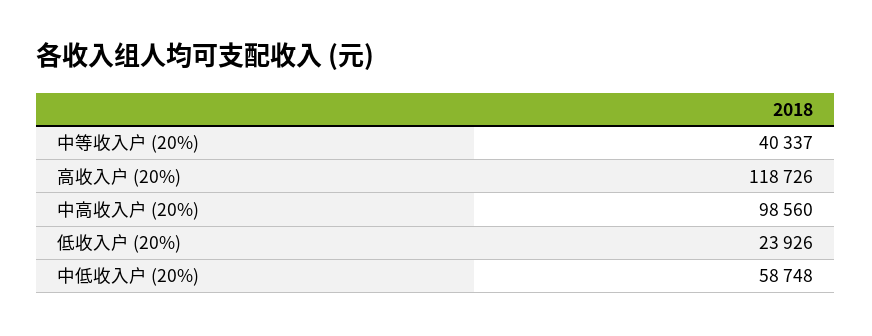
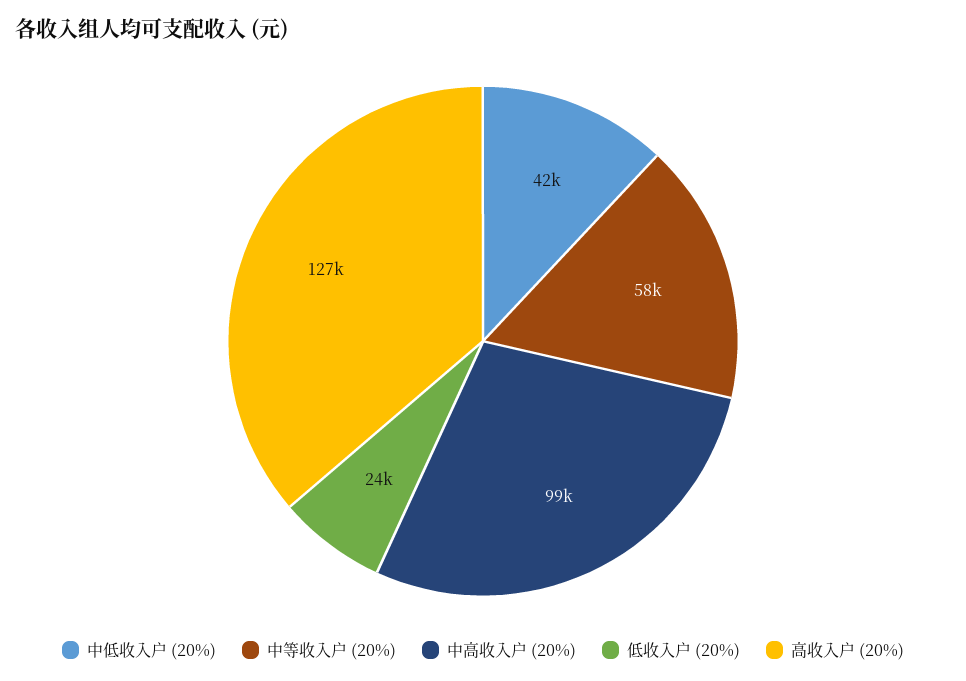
  {
-   "中等收入户 (20%)": 40337,
+   "中等收入户 (20%)": 58000,
-   "高收入户 (20%)": 118726,
+   "高收入户 (20%)": 127000,
    "中高收入户 (20%)": 98560,
    "低收入户 (20%)": 23926,
-   "中低收入户 (20%)": 58748
+   "中低收入户 (20%)": 42000
  }

